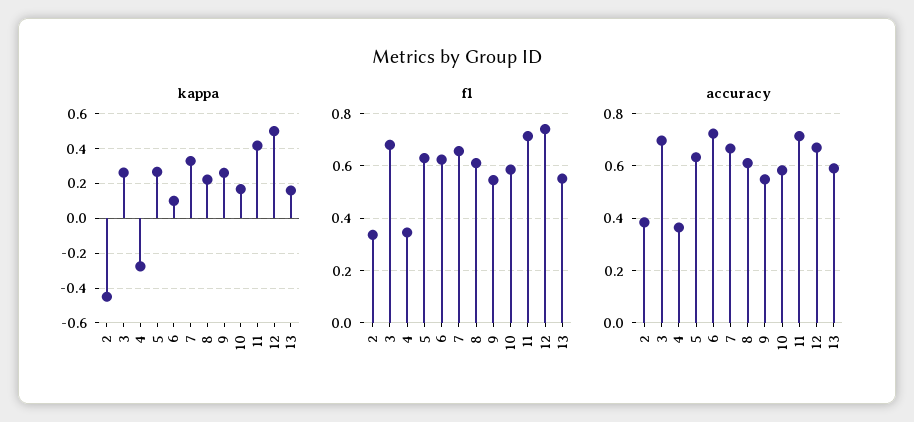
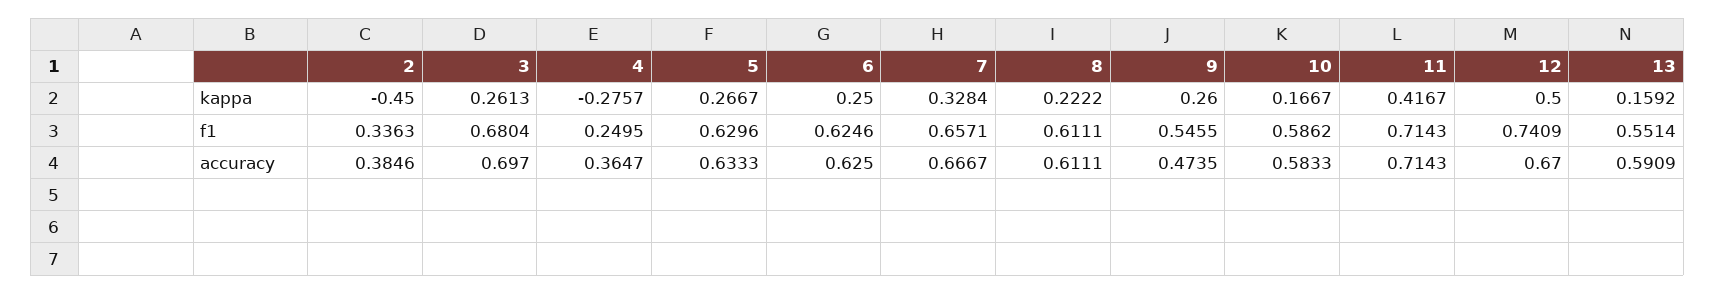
  {
    "kappa": {
      "2": -0.45,
      "3": 0.2613,
      "4": -0.2757,
      "5": 0.2667,
-     "6": 0.1,
+     "6": 0.25,
      "7": 0.3284,
      "8": 0.2222,
      "9": 0.26,
      "10": 0.1667,
      "11": 0.4167,
      "12": 0.5,
      "13": 0.1592
    },
    "f1": {
      "2": 0.3363,
      "3": 0.6804,
-     "4": 0.35,
+     "4": 0.2495,
      "5": 0.6296,
      "6": 0.6246,
      "7": 0.6571,
      "8": 0.6111,
      "9": 0.5455,
      "10": 0.5862,
      "11": 0.7143,
      "12": 0.7409,
      "13": 0.5514
    },
    "accuracy": {
      "2": 0.3846,
      "3": 0.697,
      "4": 0.3647,
      "5": 0.6333,
-     "6": 0.725,
+     "6": 0.625,
      "7": 0.6667,
      "8": 0.6111,
-     "9": 0.55,
+     "9": 0.4735,
      "10": 0.5833,
      "11": 0.7143,
      "12": 0.67,
      "13": 0.5909
    }
  }

